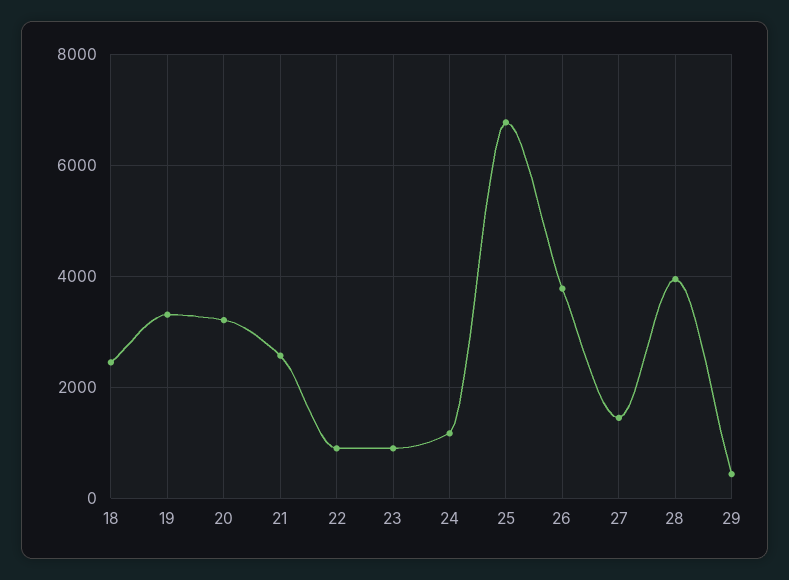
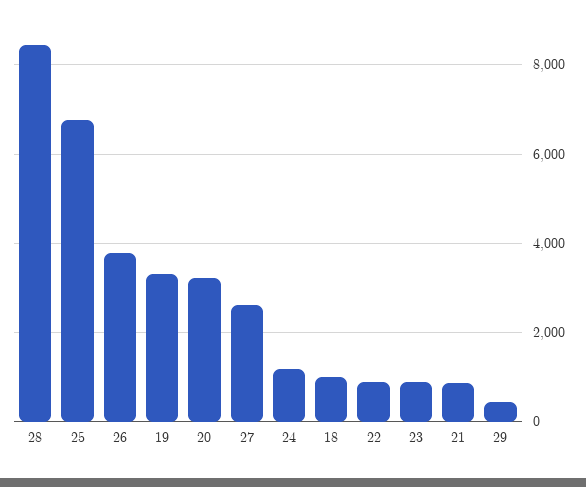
  {
-   "18": 2400,
+   "18": 1000,
    "19": 3400,
    "20": 3200,
-   "21": 2600,
+   "21": 800,
    "22": 800,
    "23": 800,
    "24": 1200,
    "25": 6800,
    "26": 3800,
-   "27": 1400,
+   "27": 2600,
-   "28": 4000,
+   "28": 8400,
    "29": 400
  }

